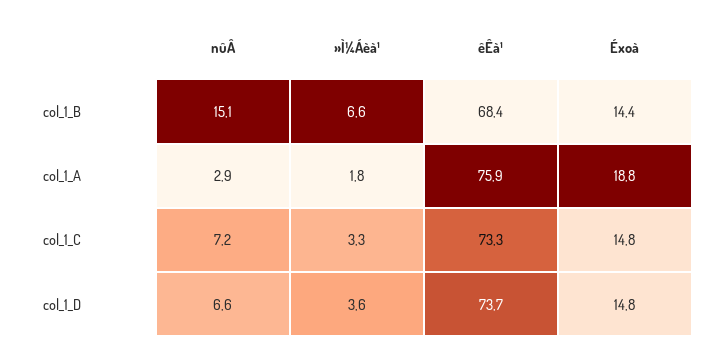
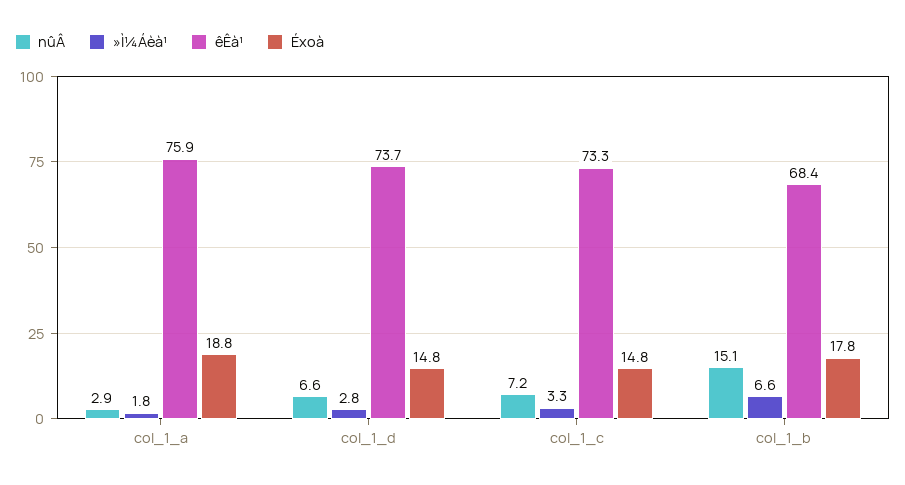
  {
    "nûÂ": {
      "col_1_B": 15.1,
      "col_1_A": 2.9,
      "col_1_C": 7.2,
      "col_1_D": 6.6
    },
    "»Ì¼Áèà¹": {
      "col_1_B": 6.6,
      "col_1_A": 1.8,
      "col_1_C": 3.3,
-     "col_1_D": 3.6
+     "col_1_D": 2.8
    },
    "êÊà¹": {
      "col_1_B": 68.4,
      "col_1_A": 75.9,
      "col_1_C": 73.3,
      "col_1_D": 73.7
    },
    "Éxoà": {
-     "col_1_B": 14.4,
+     "col_1_B": 17.8,
      "col_1_A": 18.8,
      "col_1_C": 14.8,
      "col_1_D": 14.8
    }
  }

